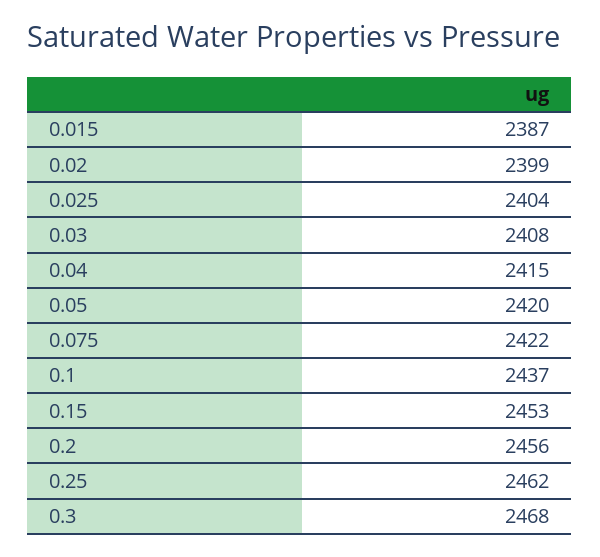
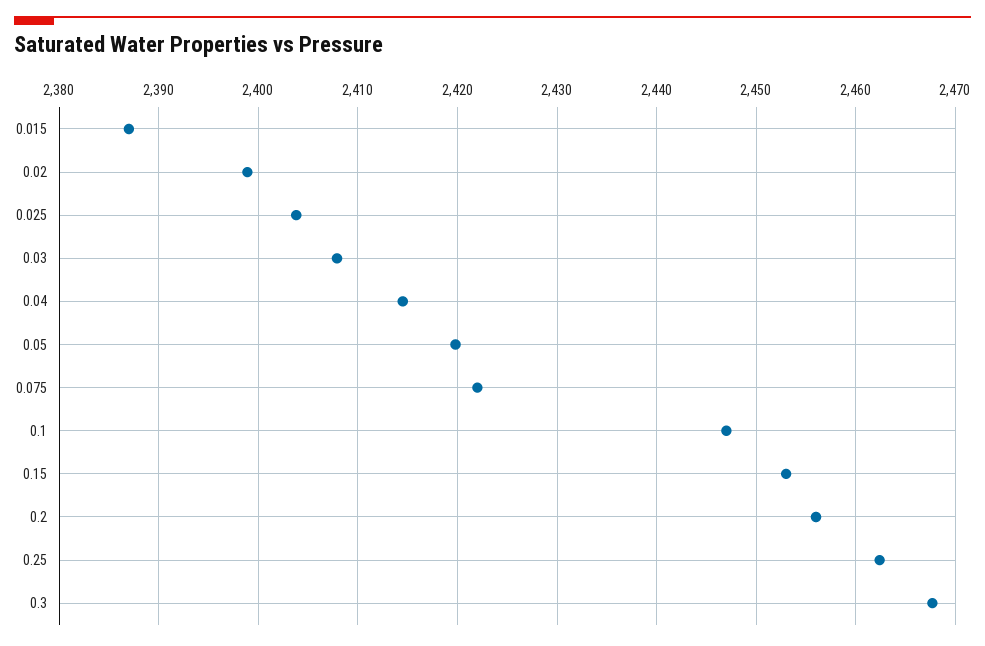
  {
    "0.015": 2387,
    "0.02": 2399,
    "0.025": 2404,
    "0.03": 2408,
    "0.04": 2415,
    "0.05": 2420,
    "0.075": 2422,
-   "0.1": 2437,
+   "0.1": 2447,
    "0.15": 2453,
    "0.2": 2456,
    "0.25": 2462,
    "0.3": 2468
  }

